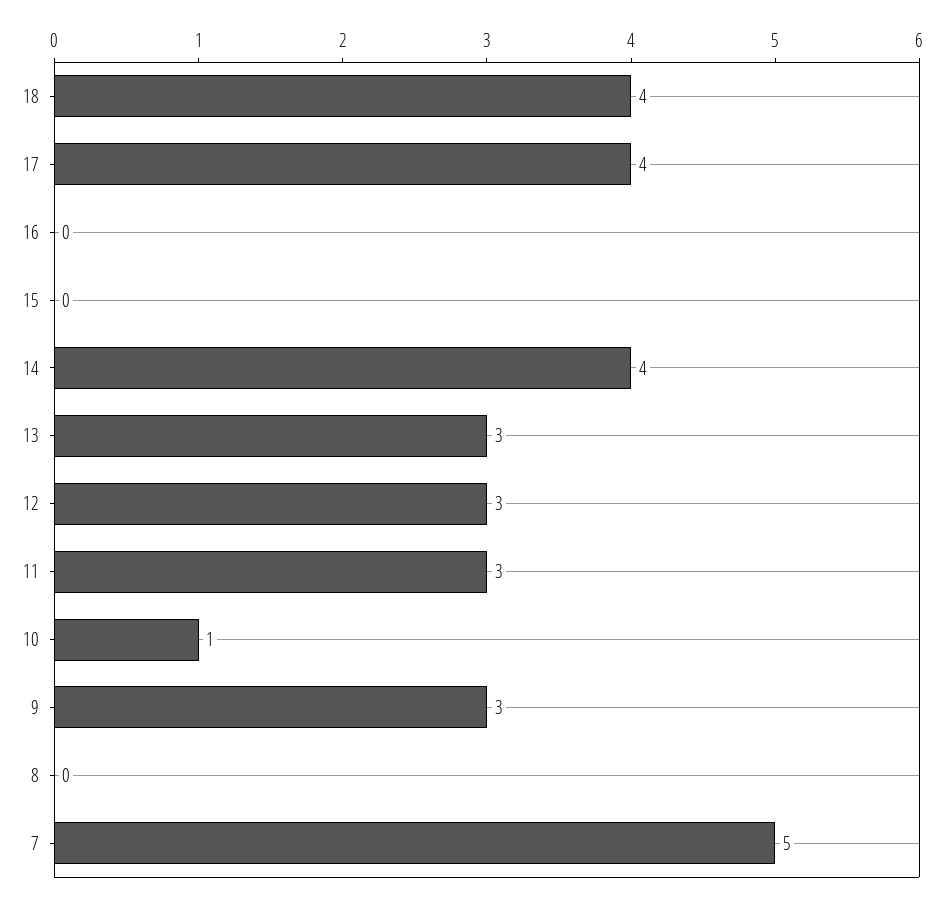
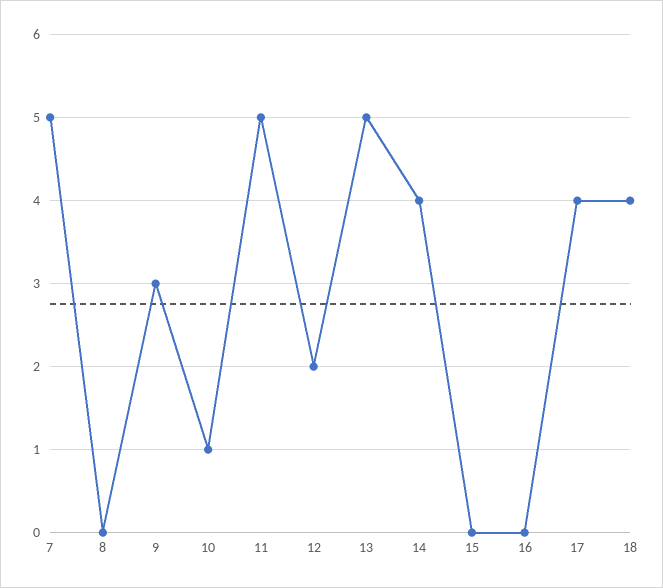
  {
    "18": 4,
    "17": 4,
    "16": 0,
    "15": 0,
    "14": 4,
-   "13": 3,
+   "13": 5,
-   "12": 3,
+   "12": 2,
-   "11": 3,
+   "11": 5,
    "10": 1,
    "9": 3,
    "8": 0,
    "7": 5
  }

